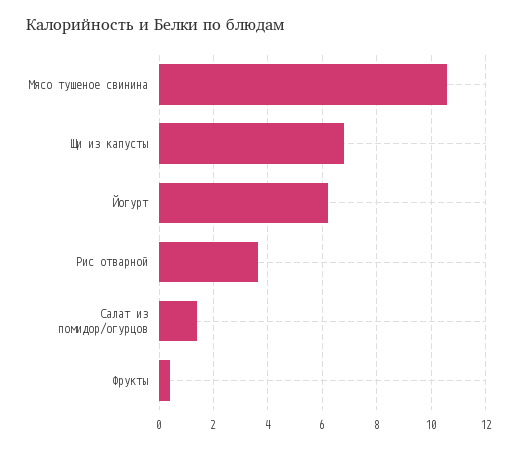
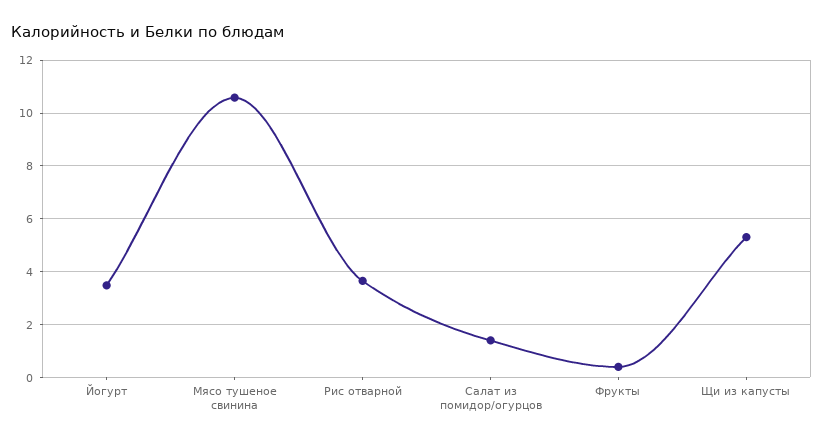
  {
    "Мясо тушеное свинина": 10.5,
-   "Щи из капусты": 6.75,
+   "Щи из капусты": 5.25,
-   "Йогурт": 6.25,
+   "Йогурт": 3.5,
    "Рис отварной": 3.75,
    "Салат из помидор/огурцов": 1.5,
    "Фрукты": 0.5
  }

